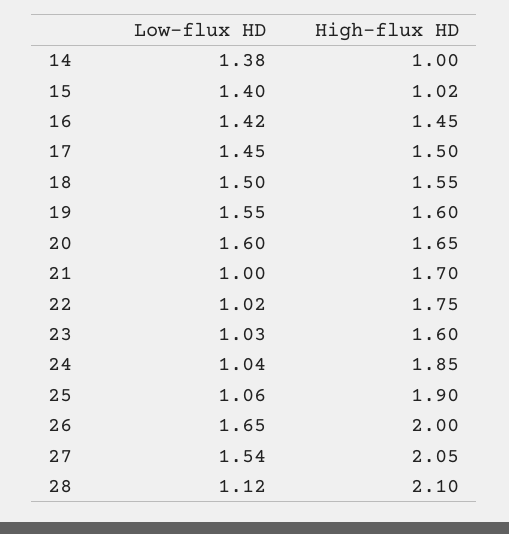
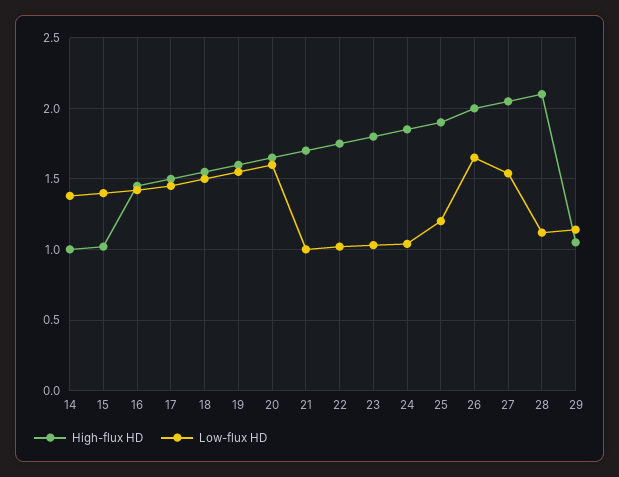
  {
    "Low-flux HD": {
      "14": 1.38,
      "15": 1.4,
      "16": 1.42,
      "17": 1.45,
      "18": 1.5,
      "19": 1.55,
      "20": 1.6,
      "21": 1,
      "22": 1.02,
      "23": 1.03,
      "24": 1.04,
-     "25": 1.06,
+     "25": 1.2,
      "26": 1.65,
      "27": 1.54,
-     "28": 1.12
+     "28": 1.12,
+     "29": 1.15
    },
    "High-flux HD": {
      "14": 1,
      "15": 1.02,
      "16": 1.45,
      "17": 1.5,
      "18": 1.55,
      "19": 1.6,
      "20": 1.65,
      "21": 1.7,
      "22": 1.75,
-     "23": 1.6,
+     "23": 1.8,
      "24": 1.85,
      "25": 1.9,
      "26": 2,
      "27": 2.05,
-     "28": 2.1
+     "28": 2.1,
+     "29": 1.05
    }
  }

